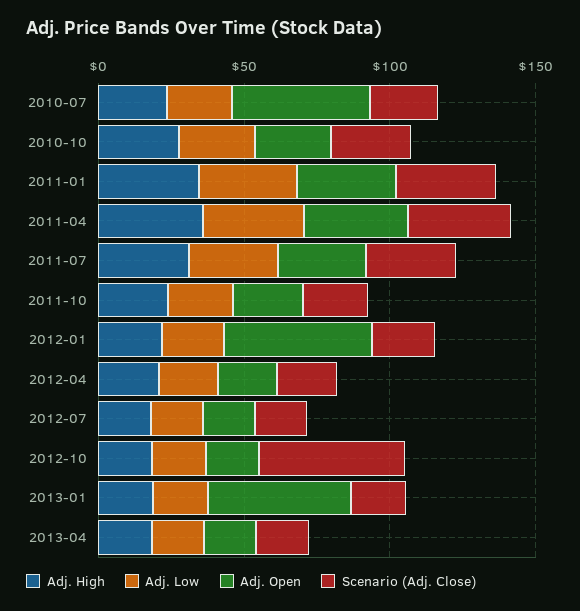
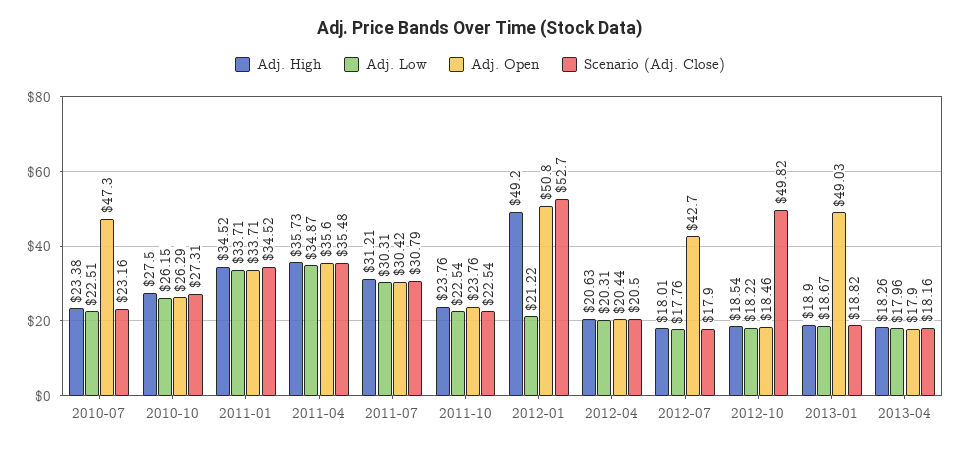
  {
    "Adj. High": {
      "2010-07": 23.38,
      "2010-10": 27.5,
      "2011-01": 34.52,
      "2011-04": 35.73,
      "2011-07": 31.21,
      "2011-10": 23.76,
-     "2012-01": 20,
+     "2012-01": 49.2,
      "2012-04": 20.63,
      "2012-07": 18.01,
      "2012-10": 18.54,
      "2013-01": 18.9,
      "2013-04": 18.26
    },
    "Adj. Low": {
      "2010-07": 22.51,
      "2010-10": 26.15,
      "2011-01": 33.71,
      "2011-04": 34.87,
      "2011-07": 30.31,
      "2011-10": 22.54,
      "2012-01": 21.22,
      "2012-04": 20.31,
      "2012-07": 17.76,
      "2012-10": 18.22,
      "2013-01": 18.67,
      "2013-04": 17.96
    },
    "Adj. Open": {
      "2010-07": 47.3,
      "2010-10": 26.29,
      "2011-01": 33.71,
      "2011-04": 35.6,
      "2011-07": 30.42,
      "2011-10": 23.76,
      "2012-01": 50.8,
      "2012-04": 20.44,
-     "2012-07": 20,
+     "2012-07": 42.7,
      "2012-10": 18.46,
      "2013-01": 49.03,
      "2013-04": 17.9
    },
    "Scenario (Adj. Close)": {
      "2010-07": 23.16,
      "2010-10": 27.31,
      "2011-01": 34.52,
      "2011-04": 35.48,
      "2011-07": 30.79,
      "2011-10": 22.54,
-     "2012-01": 20,
+     "2012-01": 52.7,
      "2012-04": 20.5,
      "2012-07": 17.9,
      "2012-10": 49.82,
      "2013-01": 18.82,
      "2013-04": 18.16
    }
  }

